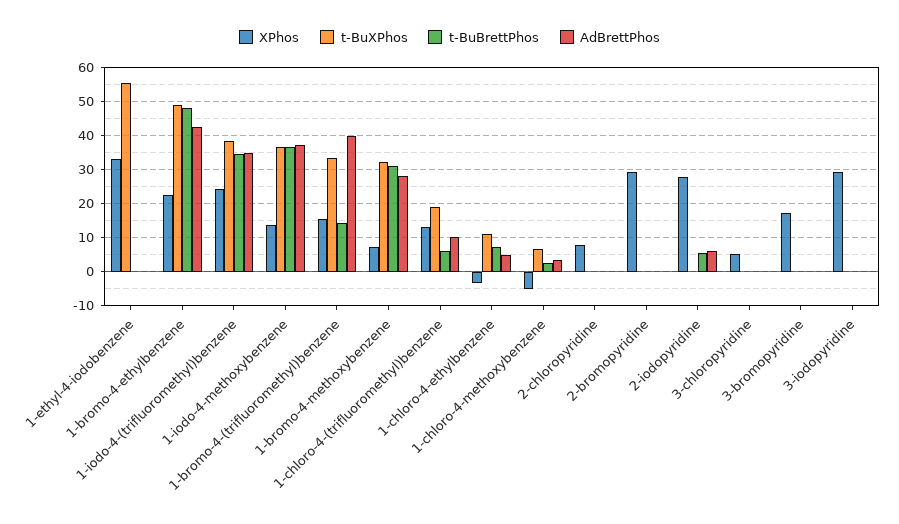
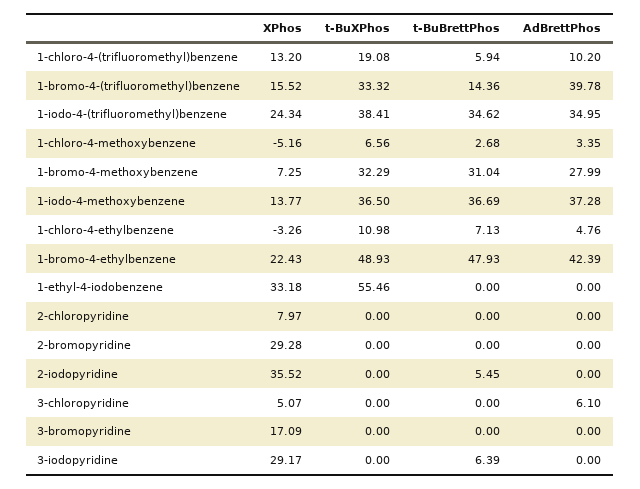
  {
    "XPhos": {
      "1-ethyl-4-iodobenzene": 33.18,
      "1-bromo-4-ethylbenzene": 22.43,
      "1-iodo-4-(trifluoromethyl)benzene": 24.34,
      "1-iodo-4-methoxybenzene": 13.77,
      "1-bromo-4-(trifluoromethyl)benzene": 15.52,
      "1-bromo-4-methoxybenzene": 7.25,
      "1-chloro-4-(trifluoromethyl)benzene": 13.2,
      "1-chloro-4-ethylbenzene": -3.26,
      "1-chloro-4-methoxybenzene": -5.16,
      "2-chloropyridine": 7.97,
      "2-bromopyridine": 29.28,
-     "2-iodopyridine": 28,
+     "2-iodopyridine": 35.52,
      "3-chloropyridine": 5.07,
      "3-bromopyridine": 17.09,
      "3-iodopyridine": 29.17
    },
    "t-BuXPhos": {
      "1-ethyl-4-iodobenzene": 55.46,
      "1-bromo-4-ethylbenzene": 48.93,
      "1-iodo-4-(trifluoromethyl)benzene": 38.41,
      "1-iodo-4-methoxybenzene": 36.5,
      "1-bromo-4-(trifluoromethyl)benzene": 33.32,
      "1-bromo-4-methoxybenzene": 32.29,
      "1-chloro-4-(trifluoromethyl)benzene": 19.08,
      "1-chloro-4-ethylbenzene": 10.98,
      "1-chloro-4-methoxybenzene": 6.56,
      "2-chloropyridine": 0,
      "2-bromopyridine": 0,
      "2-iodopyridine": 0,
      "3-chloropyridine": 0,
      "3-bromopyridine": 0,
      "3-iodopyridine": 0
    },
    "t-BuBrettPhos": {
      "1-ethyl-4-iodobenzene": 0,
      "1-bromo-4-ethylbenzene": 47.93,
      "1-iodo-4-(trifluoromethyl)benzene": 34.62,
      "1-iodo-4-methoxybenzene": 36.69,
      "1-bromo-4-(trifluoromethyl)benzene": 14.36,
      "1-bromo-4-methoxybenzene": 31.04,
      "1-chloro-4-(trifluoromethyl)benzene": 5.94,
      "1-chloro-4-ethylbenzene": 7.13,
      "1-chloro-4-methoxybenzene": 2.68,
      "2-chloropyridine": 0,
      "2-bromopyridine": 0,
      "2-iodopyridine": 5.45,
      "3-chloropyridine": 0,
      "3-bromopyridine": 0,
-     "3-iodopyridine": 0
+     "3-iodopyridine": 6.39
    },
    "AdBrettPhos": {
      "1-ethyl-4-iodobenzene": 0,
      "1-bromo-4-ethylbenzene": 42.39,
      "1-iodo-4-(trifluoromethyl)benzene": 34.95,
      "1-iodo-4-methoxybenzene": 37.28,
      "1-bromo-4-(trifluoromethyl)benzene": 39.78,
      "1-bromo-4-methoxybenzene": 27.99,
      "1-chloro-4-(trifluoromethyl)benzene": 10.2,
      "1-chloro-4-ethylbenzene": 4.76,
      "1-chloro-4-methoxybenzene": 3.35,
      "2-chloropyridine": 0,
      "2-bromopyridine": 0,
-     "2-iodopyridine": 6,
+     "2-iodopyridine": 0,
-     "3-chloropyridine": 0,
+     "3-chloropyridine": 6.1,
      "3-bromopyridine": 0,
      "3-iodopyridine": 0
    }
  }

